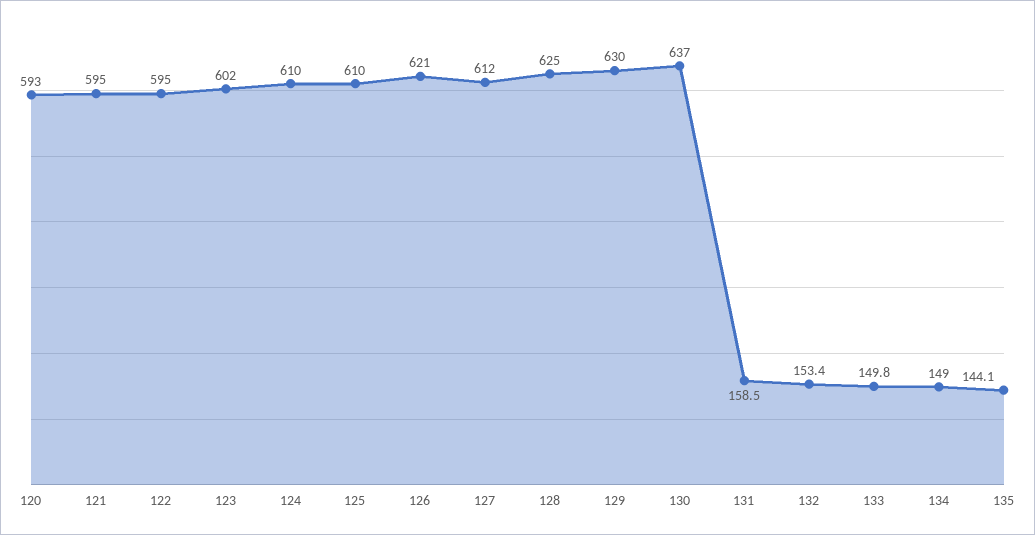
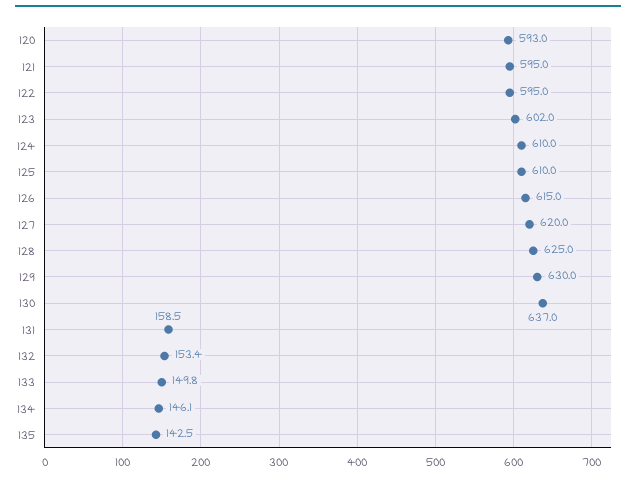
  {
    "120": 593,
    "121": 595,
    "122": 595,
    "123": 602,
    "124": 610,
    "125": 610,
-   "126": 621,
+   "126": 615,
-   "127": 612,
+   "127": 620,
    "128": 625,
    "129": 630,
    "130": 637,
    "131": 158.5,
    "132": 153.4,
    "133": 149.8,
-   "134": 149,
+   "134": 146.1,
-   "135": 144.1
+   "135": 142.5
  }

